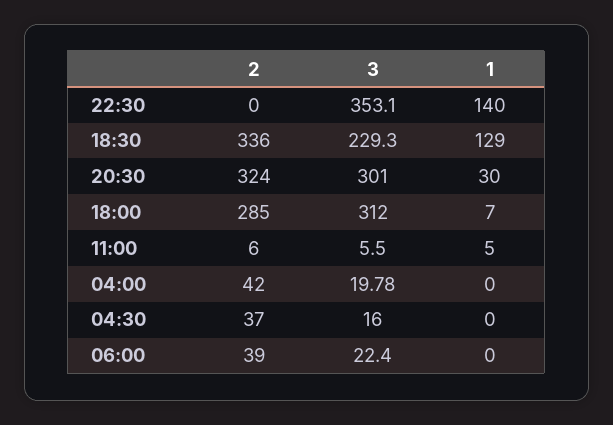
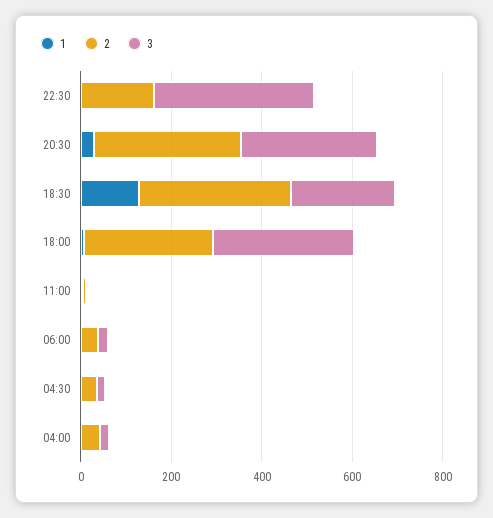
  {
    "2": {
-     "22:30": 0,
+     "22:30": 150,
      "18:30": 336,
      "20:30": 324,
      "18:00": 285,
      "11:00": 6,
      "04:00": 42,
      "04:30": 37,
      "06:00": 39
    },
    "3": {
      "22:30": 353.1,
      "18:30": 229.3,
      "20:30": 301,
      "18:00": 312,
      "11:00": 5.5,
      "04:00": 19.78,
      "04:30": 16,
      "06:00": 22.4
    },
    "1": {
-     "22:30": 140,
+     "22:30": 0,
      "18:30": 129,
      "20:30": 30,
      "18:00": 7,
      "11:00": 5,
      "04:00": 0,
      "04:30": 0,
      "06:00": 0
    }
  }

